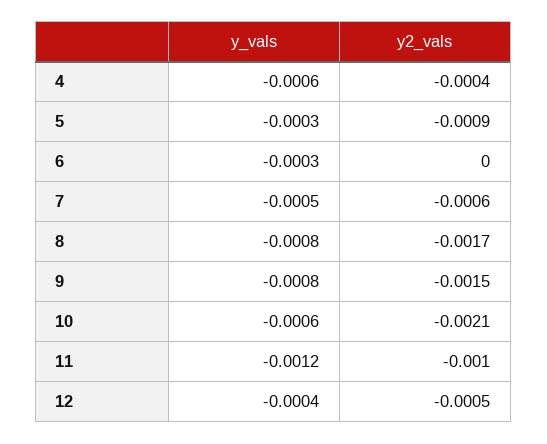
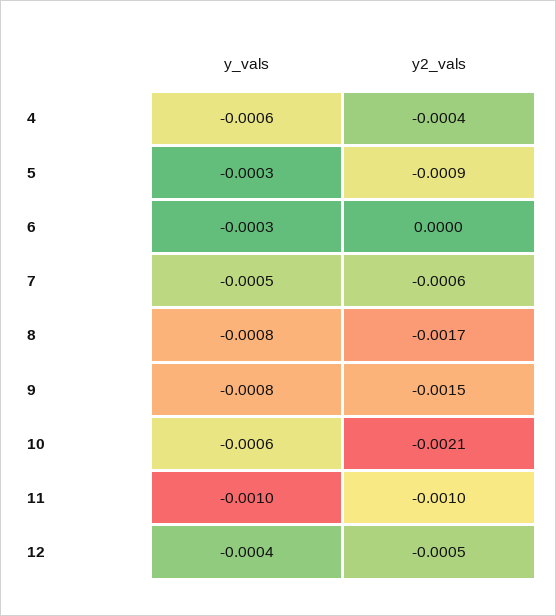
  {
    "y_vals": {
      "4": -0.0006,
      "5": -0.0003,
      "6": -0.0003,
      "7": -0.0005,
      "8": -0.0008,
      "9": -0.0008,
      "10": -0.0006,
-     "11": -0.0012,
+     "11": -0.001,
      "12": -0.0004
    },
    "y2_vals": {
      "4": -0.0004,
      "5": -0.0009,
      "6": 0,
      "7": -0.0006,
      "8": -0.0017,
      "9": -0.0015,
      "10": -0.0021,
      "11": -0.001,
      "12": -0.0005
    }
  }

